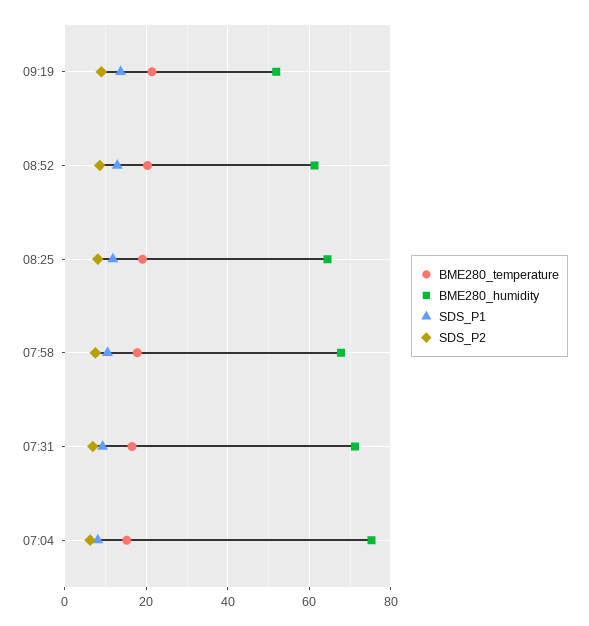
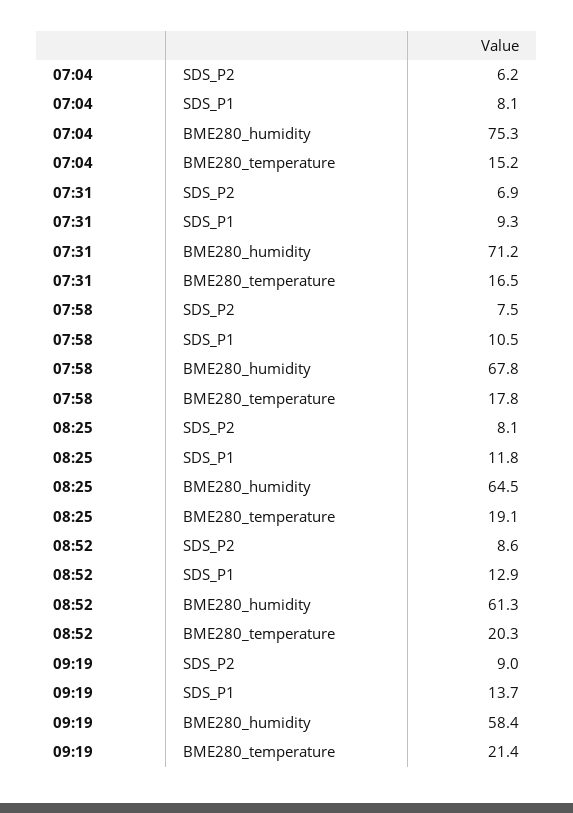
  {
    "BME280_temperature": {
      "09:19": 21.4,
      "08:52": 20.3,
      "08:25": 19.1,
      "07:58": 17.8,
      "07:31": 16.5,
      "07:04": 15.2
    },
    "BME280_humidity": {
-     "09:19": 52,
+     "09:19": 58.4,
      "08:52": 61.3,
      "08:25": 64.5,
      "07:58": 67.8,
      "07:31": 71.2,
      "07:04": 75.3
    },
    "SDS_P1": {
      "09:19": 13.7,
      "08:52": 12.9,
      "08:25": 11.8,
      "07:58": 10.5,
      "07:31": 9.3,
      "07:04": 8.1
    },
    "SDS_P2": {
      "09:19": 9,
      "08:52": 8.6,
      "08:25": 8.1,
      "07:58": 7.5,
      "07:31": 6.9,
      "07:04": 6.2
    }
  }

